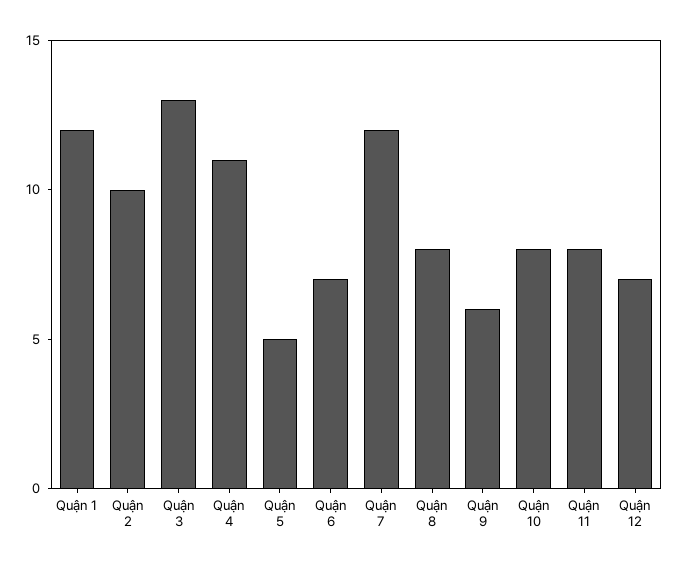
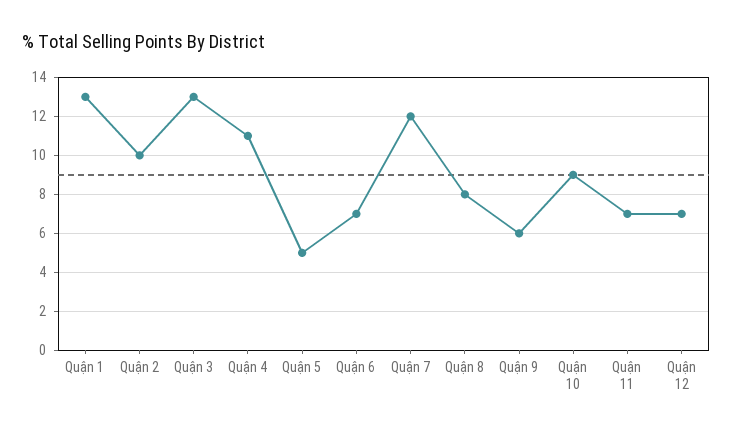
  {
-   "Quận 1": 12,
+   "Quận 1": 13,
    "Quận 2": 10,
    "Quận 3": 13,
    "Quận 4": 11,
    "Quận 5": 5,
    "Quận 6": 7,
    "Quận 7": 12,
    "Quận 8": 8,
    "Quận 9": 6,
-   "Quận 10": 8,
+   "Quận 10": 9,
-   "Quận 11": 8,
+   "Quận 11": 7,
    "Quận 12": 7
  }

